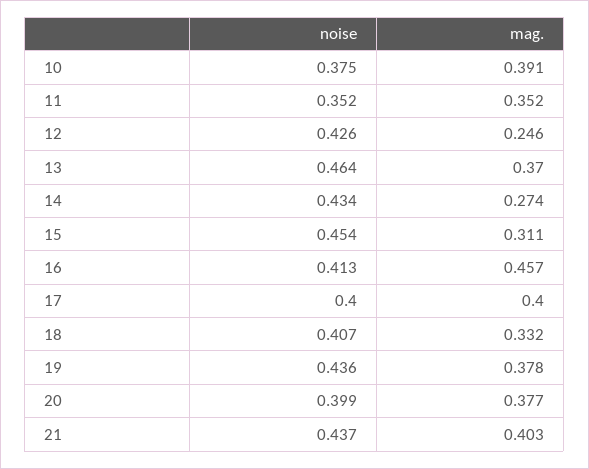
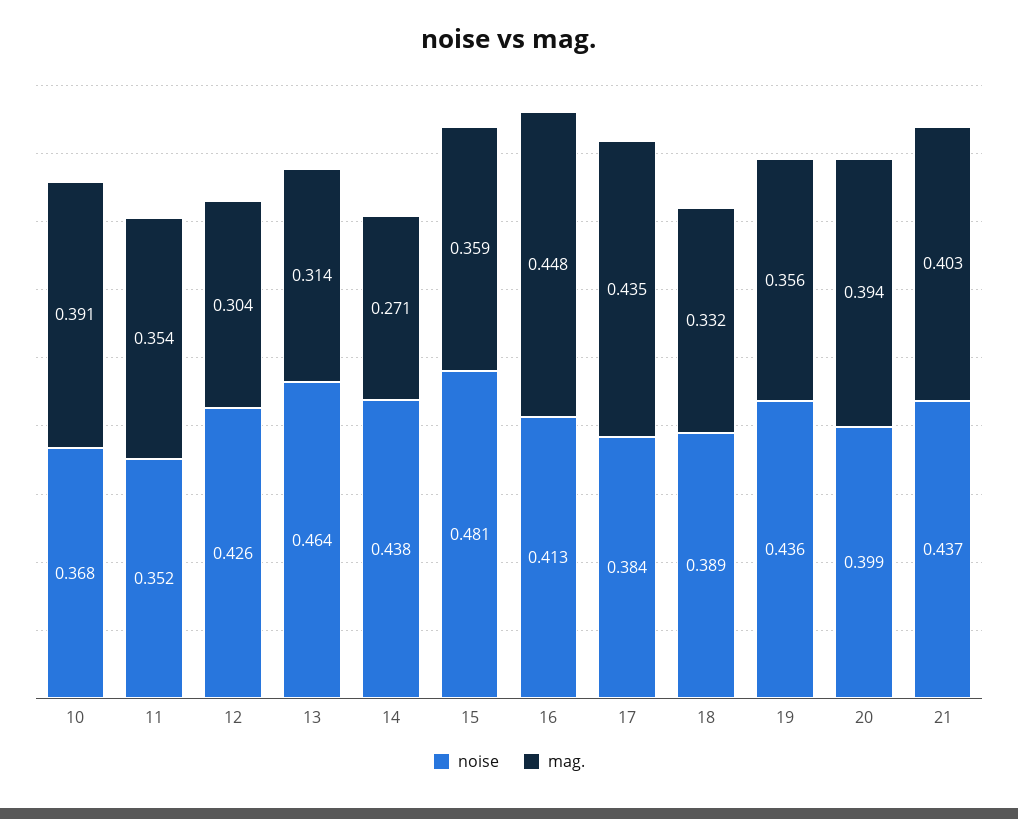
  {
    "noise": {
-     "10": 0.375,
+     "10": 0.368,
      "11": 0.352,
      "12": 0.426,
      "13": 0.464,
-     "14": 0.434,
+     "14": 0.438,
-     "15": 0.454,
+     "15": 0.481,
      "16": 0.413,
-     "17": 0.4,
+     "17": 0.384,
-     "18": 0.407,
+     "18": 0.389,
      "19": 0.436,
      "20": 0.399,
      "21": 0.437
    },
    "mag.": {
      "10": 0.391,
-     "11": 0.352,
+     "11": 0.354,
-     "12": 0.246,
+     "12": 0.304,
-     "13": 0.37,
+     "13": 0.314,
-     "14": 0.274,
+     "14": 0.271,
-     "15": 0.311,
+     "15": 0.359,
-     "16": 0.457,
+     "16": 0.448,
-     "17": 0.4,
+     "17": 0.435,
      "18": 0.332,
-     "19": 0.378,
+     "19": 0.356,
-     "20": 0.377,
+     "20": 0.394,
      "21": 0.403
    }
  }

